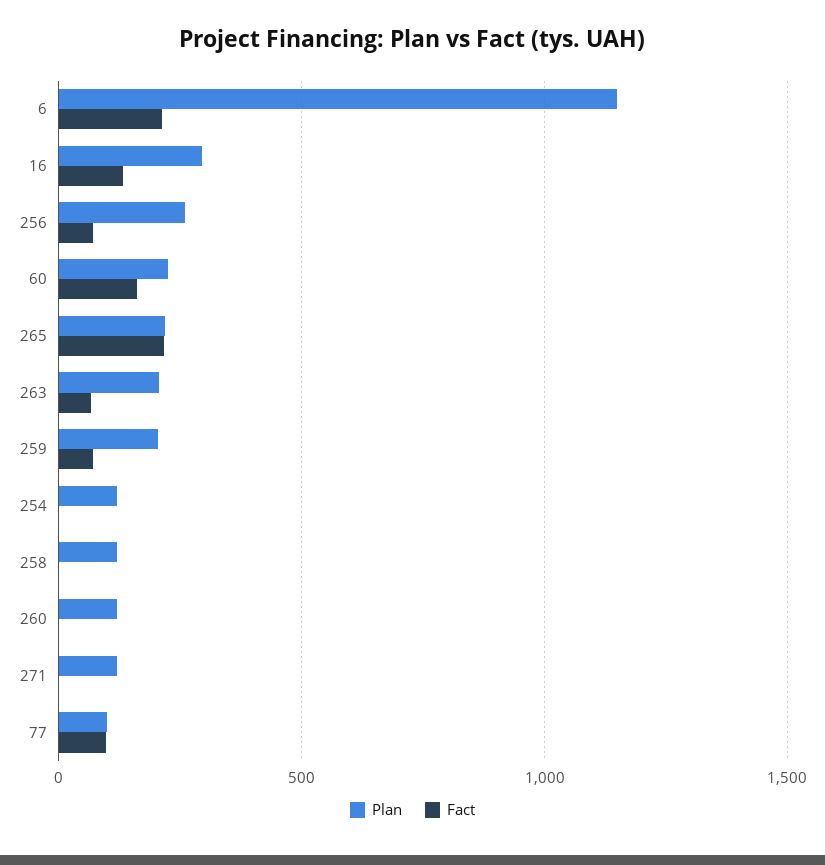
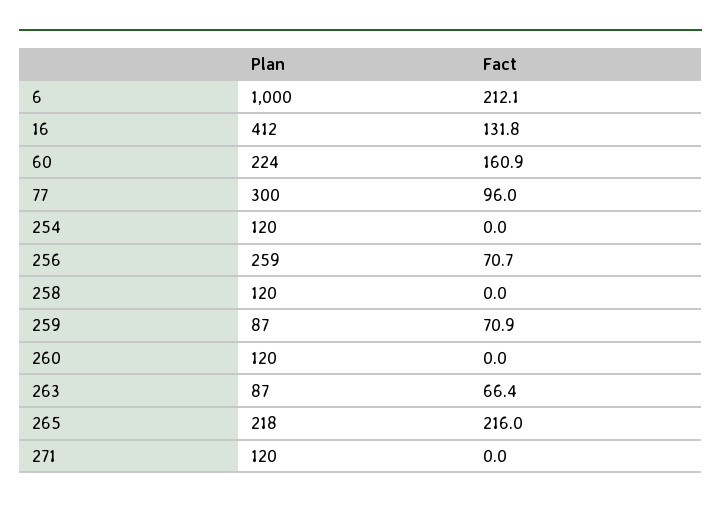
  {
    "Plan": {
-     "6": 1150,
+     "6": 1000,
-     "16": 300,
+     "16": 412,
      "256": 259,
      "60": 224,
      "265": 218,
-     "263": 200,
+     "263": 87,
-     "259": 200,
+     "259": 87,
      "254": 120,
      "258": 120,
      "260": 120,
      "271": 120,
-     "77": 100
+     "77": 300
    },
    "Fact": {
      "6": 212.1,
      "16": 131.8,
      "256": 70.7,
      "60": 160.9,
      "265": 216,
      "263": 66.4,
      "259": 70.9,
      "254": 0,
      "258": 0,
      "260": 0,
      "271": 0,
      "77": 96
    }
  }

